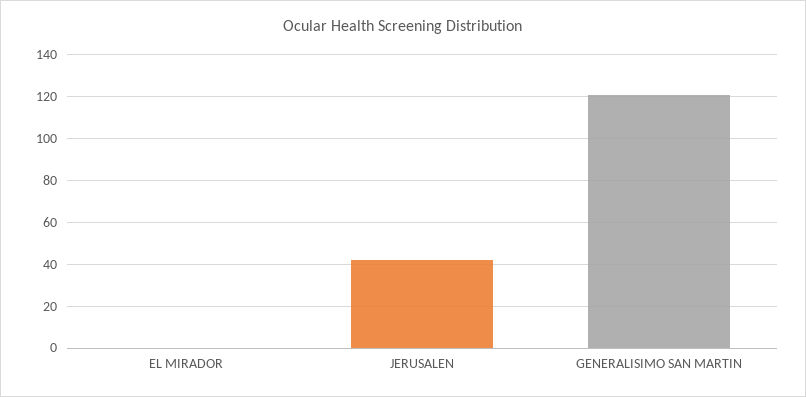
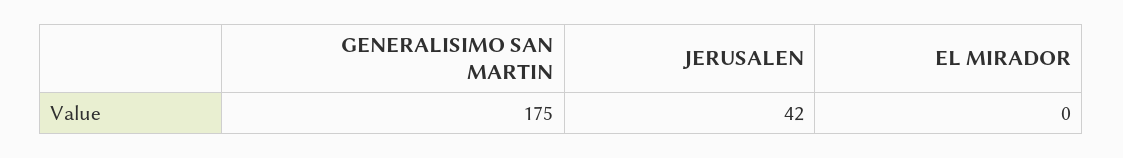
  {
    "EL MIRADOR": 0,
    "JERUSALEN": 42,
-   "GENERALISIMO SAN MARTIN": 120
+   "GENERALISIMO SAN MARTIN": 175
  }

